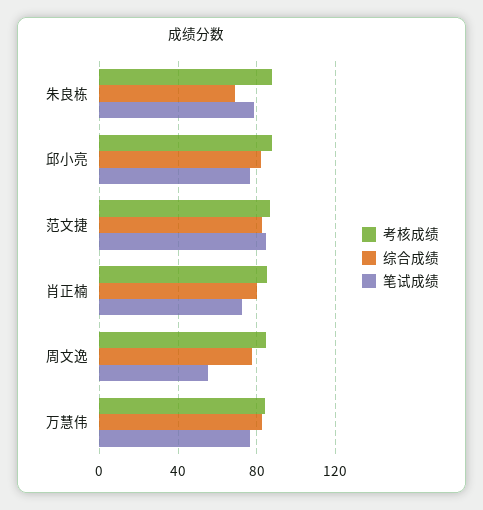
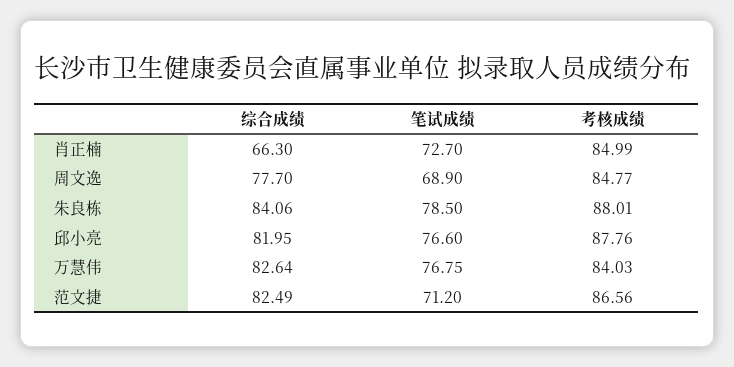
  {
    "考核成绩": {
      "朱良栋": 88.01,
      "邱小亮": 87.76,
      "范文捷": 86.56,
      "肖正楠": 84.99,
      "周文逸": 84.77,
      "万慧伟": 84.03
    },
    "综合成绩": {
-     "朱良栋": 70,
+     "朱良栋": 84.06,
      "邱小亮": 81.95,
      "范文捷": 82.49,
-     "肖正楠": 80,
+     "肖正楠": 66.3,
      "周文逸": 77.7,
      "万慧伟": 82.64
    },
    "笔试成绩": {
      "朱良栋": 78.5,
      "邱小亮": 76.6,
-     "范文捷": 85,
+     "范文捷": 71.2,
      "肖正楠": 72.7,
-     "周文逸": 55,
+     "周文逸": 68.9,
      "万慧伟": 76.75
    }
  }

